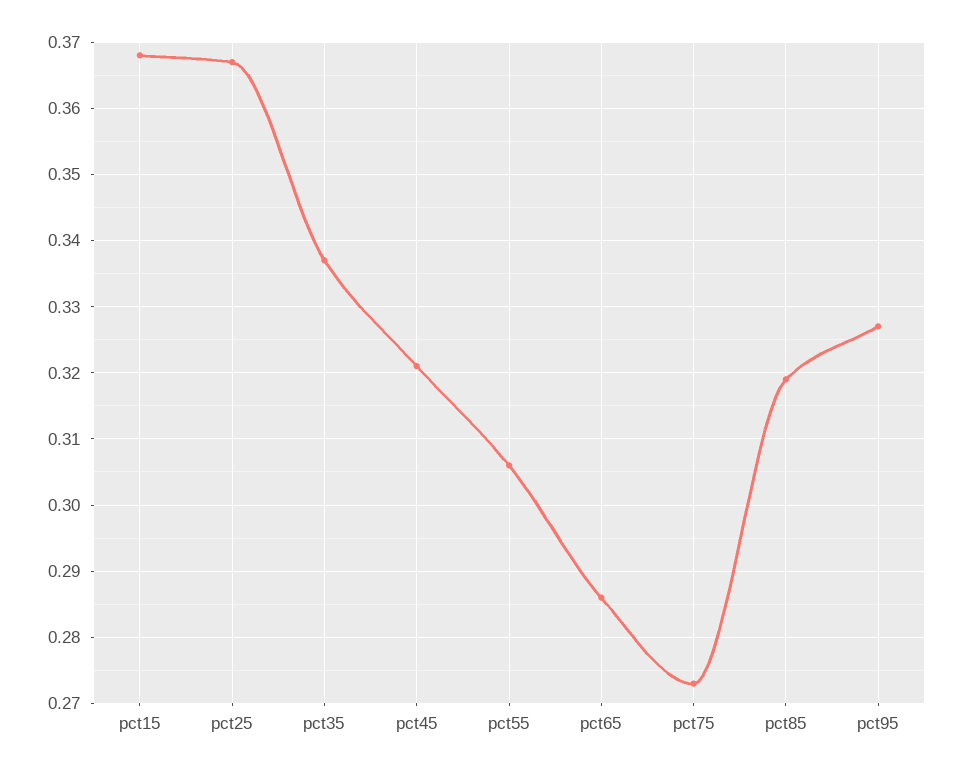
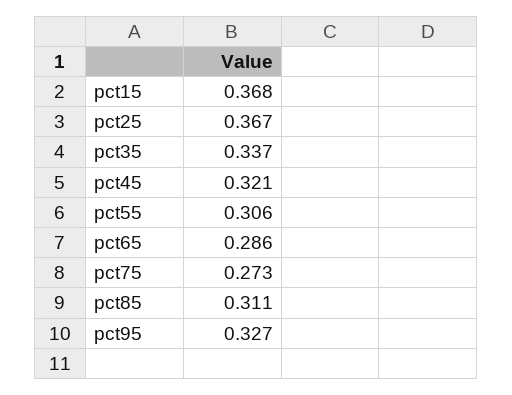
  {
    "pct15": 0.368,
    "pct25": 0.367,
    "pct35": 0.337,
    "pct45": 0.321,
    "pct55": 0.306,
    "pct65": 0.286,
    "pct75": 0.273,
-   "pct85": 0.319,
+   "pct85": 0.311,
    "pct95": 0.327
  }

